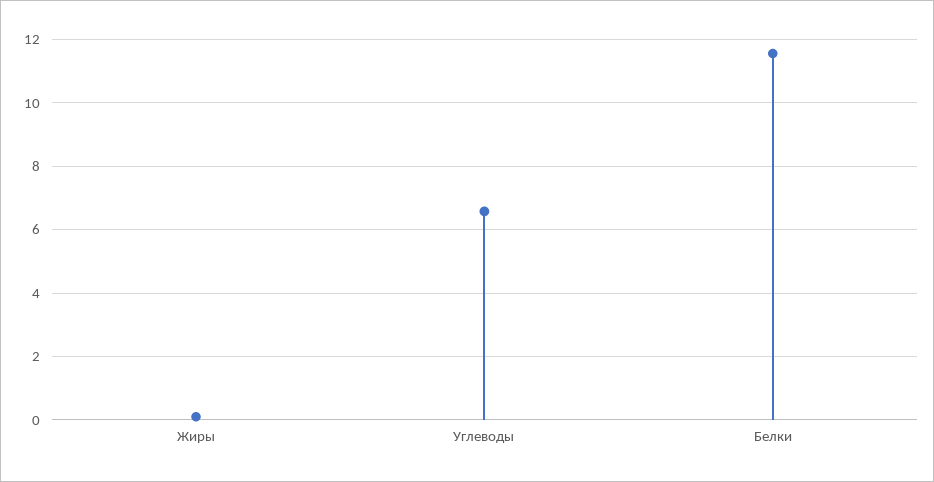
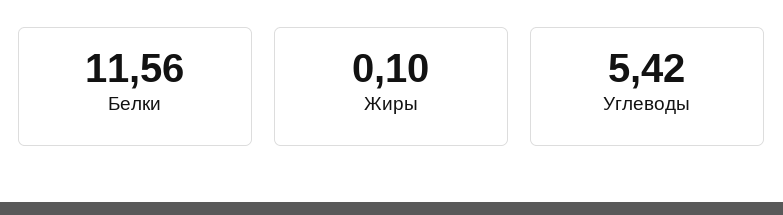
  {
    "Жиры": 0.1,
-   "Углеводы": 6.6,
+   "Углеводы": 5.42,
    "Белки": 11.56
  }

